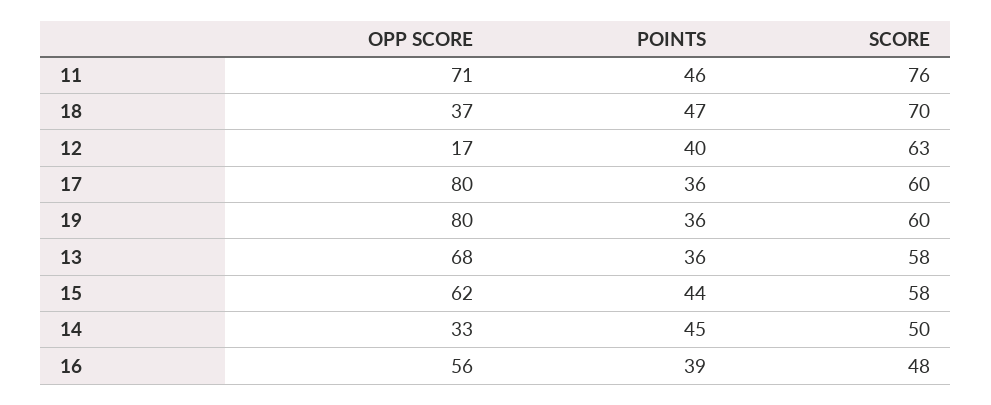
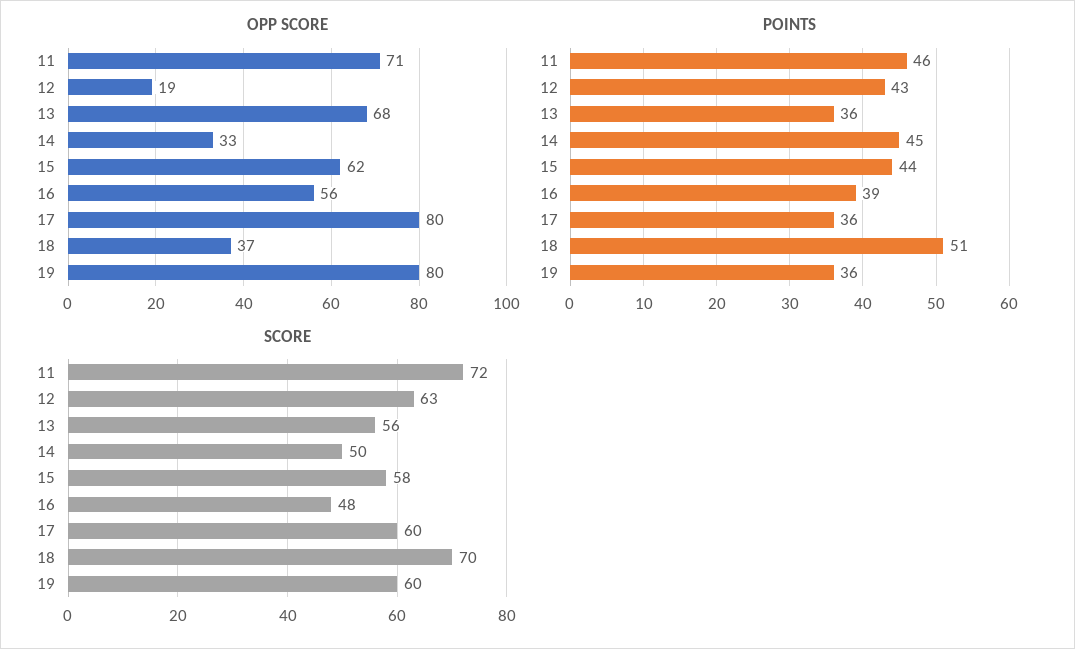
  {
    "OPP SCORE": {
      "11": 71,
      "18": 37,
-     "12": 17,
+     "12": 19,
      "17": 80,
      "19": 80,
      "13": 68,
      "15": 62,
      "14": 33,
      "16": 56
    },
    "POINTS": {
      "11": 46,
-     "18": 47,
+     "18": 51,
-     "12": 40,
+     "12": 43,
      "17": 36,
      "19": 36,
      "13": 36,
      "15": 44,
      "14": 45,
      "16": 39
    },
    "SCORE": {
-     "11": 76,
+     "11": 72,
      "18": 70,
      "12": 63,
      "17": 60,
      "19": 60,
-     "13": 58,
+     "13": 56,
      "15": 58,
      "14": 50,
      "16": 48
    }
  }

